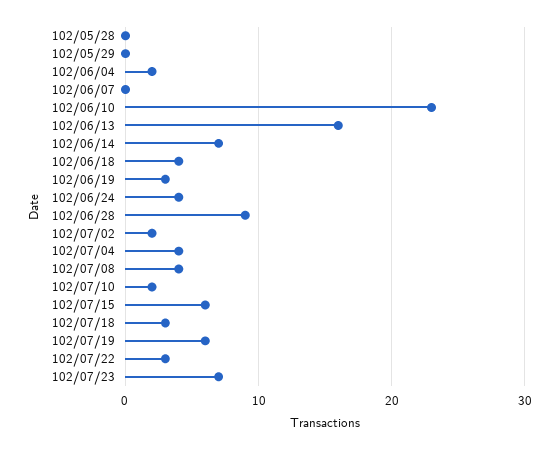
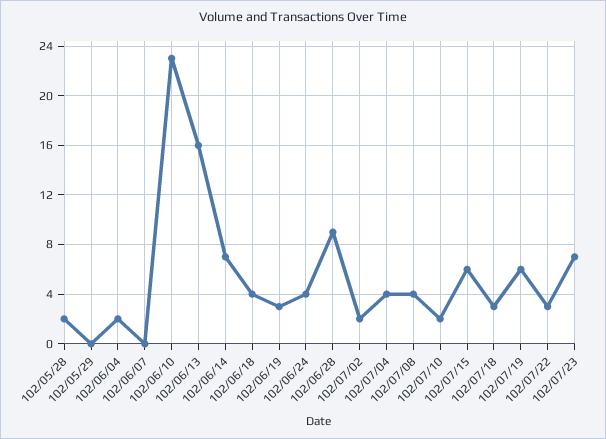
  {
-   "102/05/28": 0,
+   "102/05/28": 2,
    "102/05/29": 0,
    "102/06/04": 2,
    "102/06/07": 0,
    "102/06/10": 23,
    "102/06/13": 16,
    "102/06/14": 7,
    "102/06/18": 4,
    "102/06/19": 3,
    "102/06/24": 4,
    "102/06/28": 9,
    "102/07/02": 2,
    "102/07/04": 4,
    "102/07/08": 4,
    "102/07/10": 2,
    "102/07/15": 6,
    "102/07/18": 3,
    "102/07/19": 6,
    "102/07/22": 3,
    "102/07/23": 7
  }

